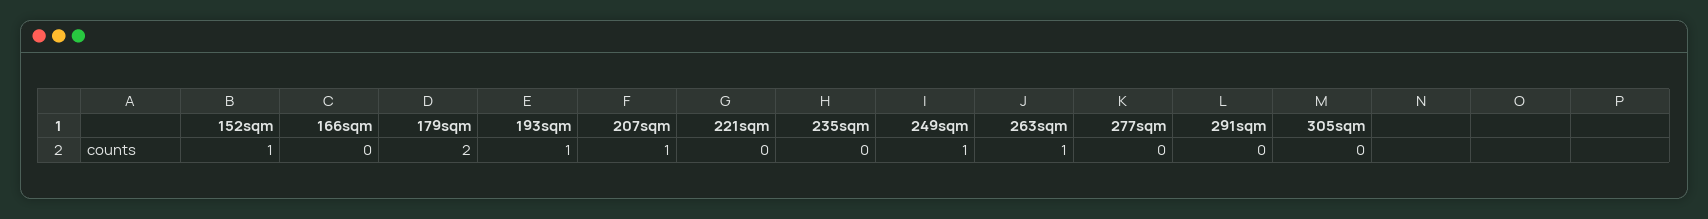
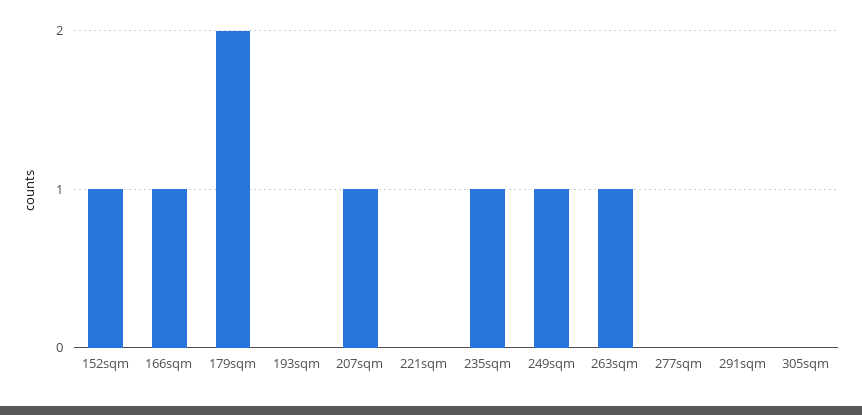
  {
    "152sqm": 1,
-   "166sqm": 0,
+   "166sqm": 1,
    "179sqm": 2,
-   "193sqm": 1,
+   "193sqm": 0,
    "207sqm": 1,
    "221sqm": 0,
-   "235sqm": 0,
+   "235sqm": 1,
    "249sqm": 1,
    "263sqm": 1,
    "277sqm": 0,
    "291sqm": 0,
    "305sqm": 0
  }

